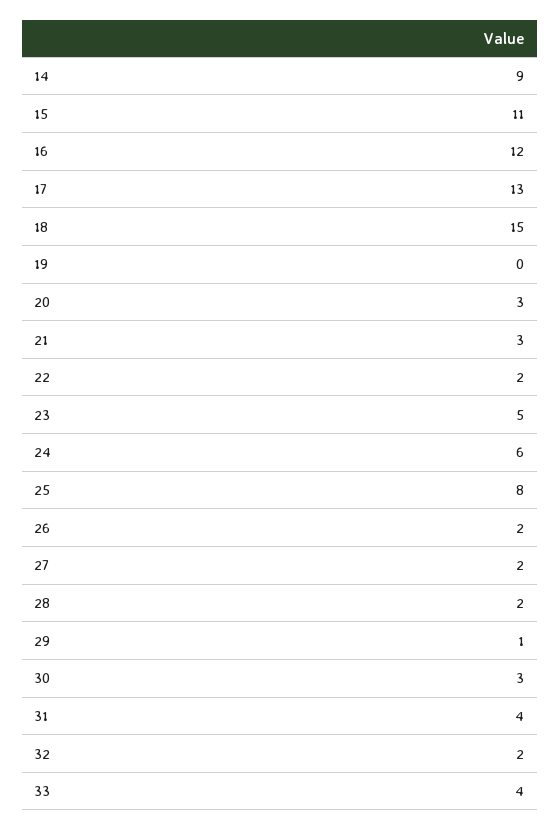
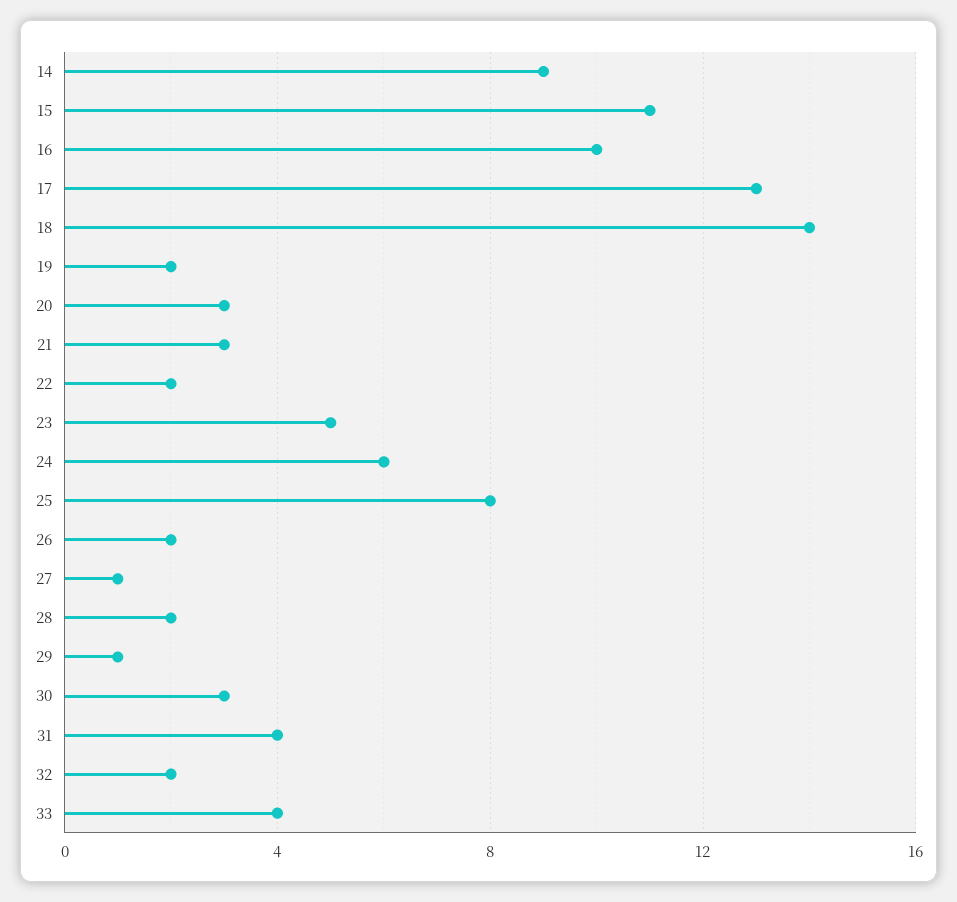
  {
    "14": 9,
    "15": 11,
-   "16": 12,
+   "16": 10,
    "17": 13,
-   "18": 15,
+   "18": 14,
-   "19": 0,
+   "19": 2,
    "20": 3,
    "21": 3,
    "22": 2,
    "23": 5,
    "24": 6,
    "25": 8,
    "26": 2,
-   "27": 2,
+   "27": 1,
    "28": 2,
    "29": 1,
    "30": 3,
    "31": 4,
    "32": 2,
    "33": 4
  }

